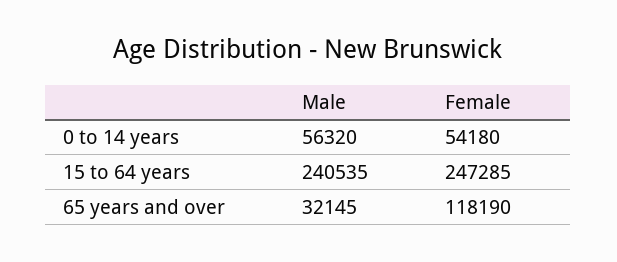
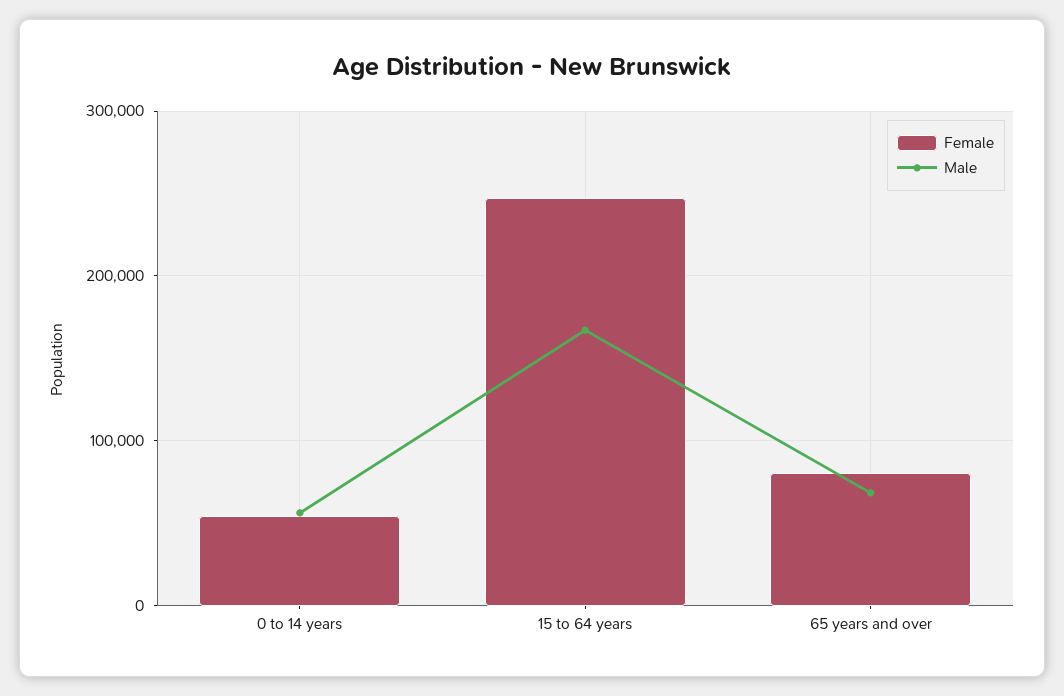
  {
    "Male": {
      "0 to 14 years": 56320,
-     "15 to 64 years": 240535,
+     "15 to 64 years": 170000,
-     "65 years and over": 32145
+     "65 years and over": 70000
    },
    "Female": {
      "0 to 14 years": 54180,
      "15 to 64 years": 247285,
-     "65 years and over": 118190
+     "65 years and over": 80000
    }
  }

